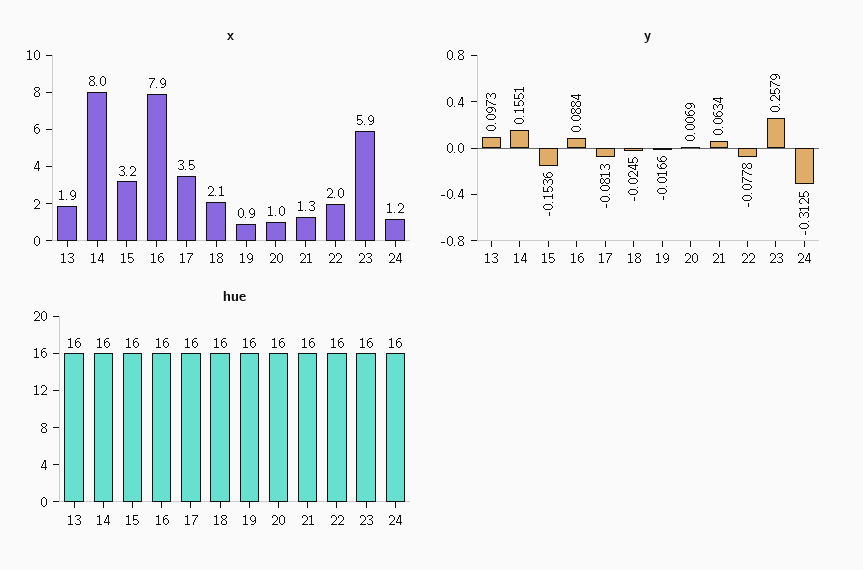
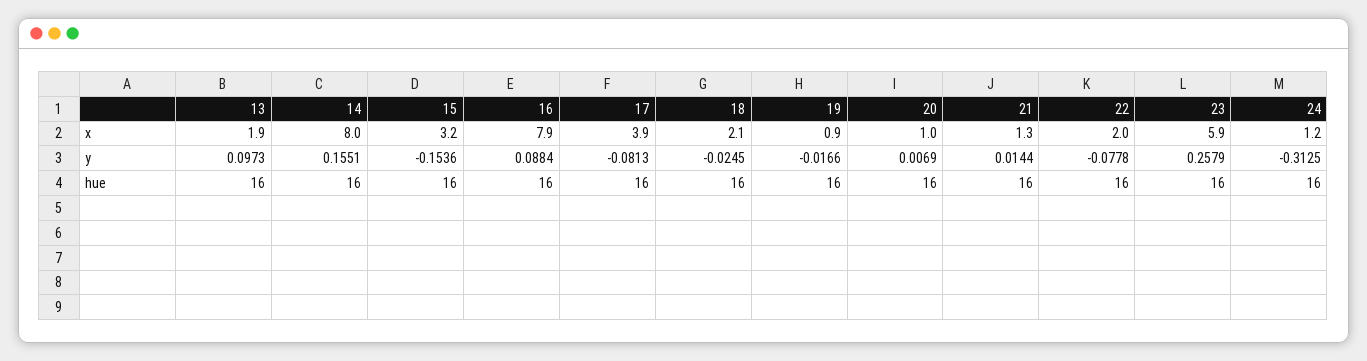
  {
    "x": {
      "13": 1.9,
      "14": 8,
      "15": 3.2,
      "16": 7.9,
-     "17": 3.5,
+     "17": 3.9,
      "18": 2.1,
      "19": 0.9,
      "20": 1,
      "21": 1.3,
      "22": 2,
      "23": 5.9,
      "24": 1.2
    },
    "y": {
      "13": 0.0973,
      "14": 0.1551,
      "15": -0.1536,
      "16": 0.0884,
      "17": -0.0813,
      "18": -0.0245,
      "19": -0.0166,
      "20": 0.0069,
-     "21": 0.0634,
+     "21": 0.0144,
      "22": -0.0778,
      "23": 0.2579,
      "24": -0.3125
    },
    "hue": {
      "13": 16,
      "14": 16,
      "15": 16,
      "16": 16,
      "17": 16,
      "18": 16,
      "19": 16,
      "20": 16,
      "21": 16,
      "22": 16,
      "23": 16,
      "24": 16
    }
  }

